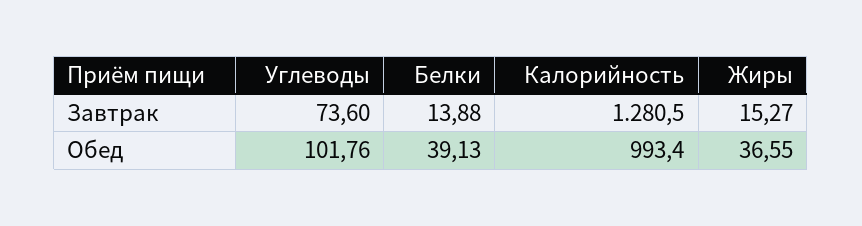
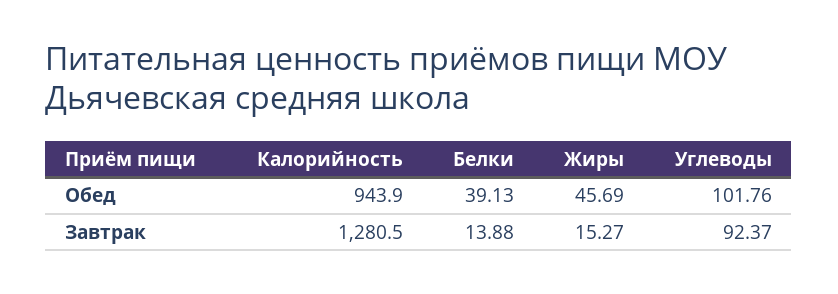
  {
    "Углеводы": {
-     "Завтрак": 73.6,
+     "Завтрак": 92.37,
      "Обед": 101.76
    },
    "Белки": {
      "Завтрак": 13.88,
      "Обед": 39.13
    },
    "Калорийность": {
      "Завтрак": 1280.5,
-     "Обед": 993.4
+     "Обед": 943.9
    },
    "Жиры": {
      "Завтрак": 15.27,
-     "Обед": 36.55
+     "Обед": 45.69
    }
  }

